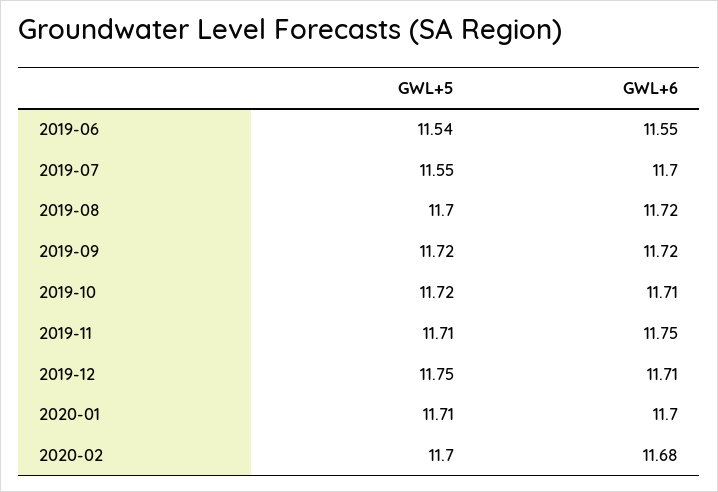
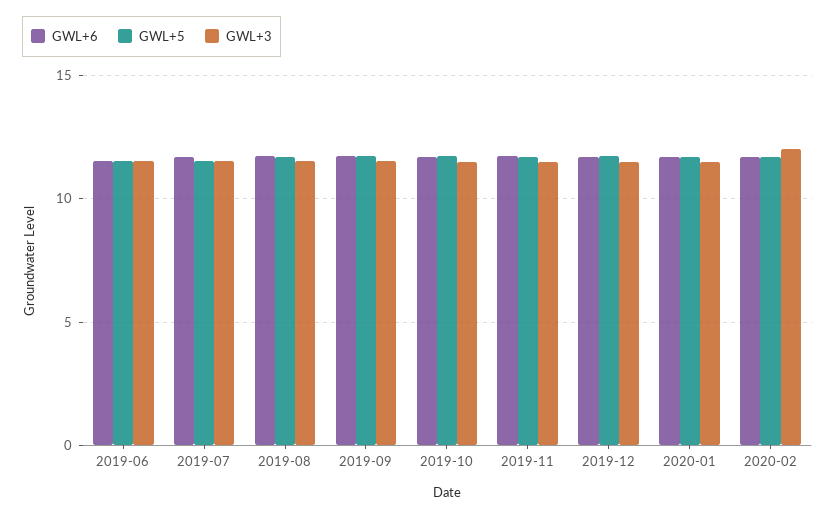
  {
    "GWL+5": {
      "2019-06": 11.54,
      "2019-07": 11.55,
      "2019-08": 11.7,
      "2019-09": 11.72,
      "2019-10": 11.72,
      "2019-11": 11.71,
      "2019-12": 11.75,
      "2020-01": 11.71,
      "2020-02": 11.7
    },
    "GWL+6": {
      "2019-06": 11.55,
      "2019-07": 11.7,
      "2019-08": 11.72,
      "2019-09": 11.72,
      "2019-10": 11.71,
      "2019-11": 11.75,
      "2019-12": 11.71,
      "2020-01": 11.7,
      "2020-02": 11.68
-   }
+   },
+   "GWL+3": {
+     "2019-06": 11.5,
+     "2019-07": 11.5,
+     "2019-08": 11.5,
+     "2019-09": 11.5,
+     "2019-10": 11.5,
+     "2019-11": 11.5,
+     "2019-12": 11.5,
+     "2020-01": 11.5,
+     "2020-02": 12
+   }
  }

